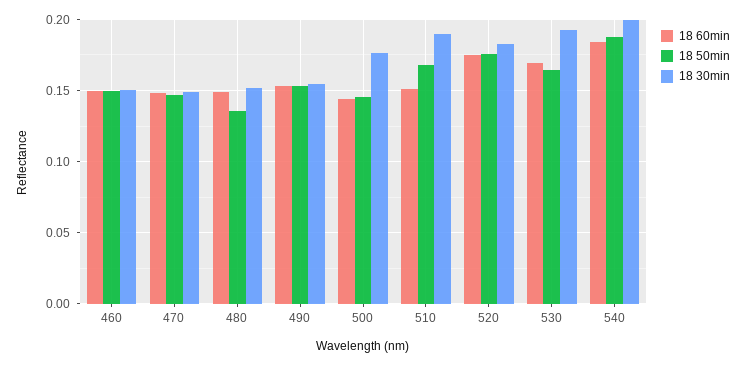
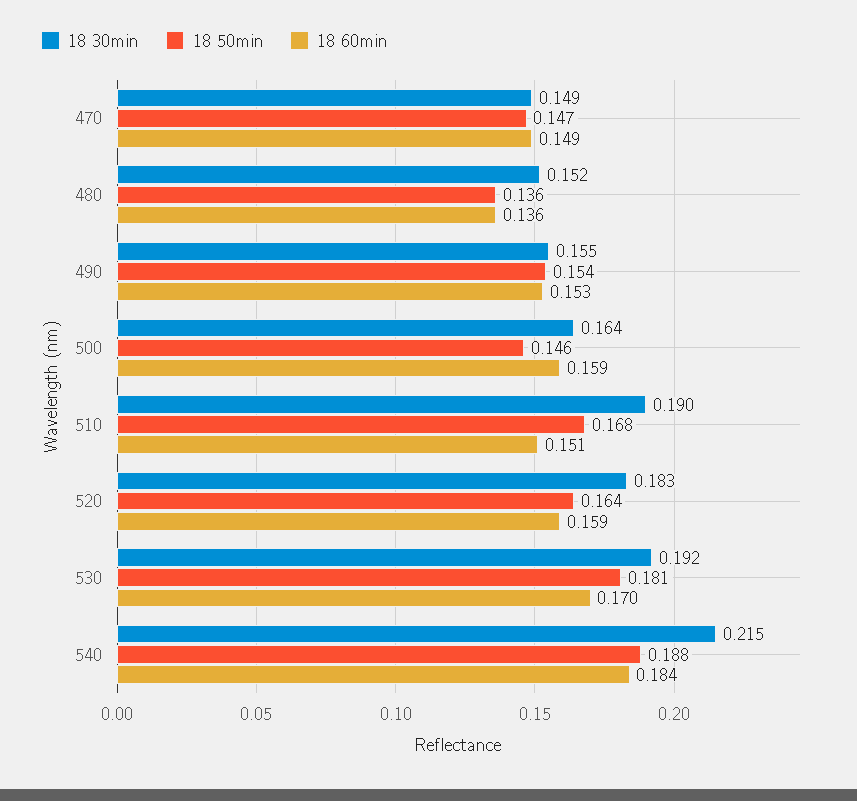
  {
    "18 60min": {
-     "460": 0.15,
      "470": 0.149,
-     "480": 0.15,
+     "480": 0.136,
      "490": 0.153,
-     "500": 0.145,
+     "500": 0.159,
      "510": 0.151,
-     "520": 0.175,
+     "520": 0.159,
      "530": 0.17,
      "540": 0.184
    },
    "18 50min": {
-     "460": 0.15,
      "470": 0.147,
      "480": 0.136,
      "490": 0.154,
      "500": 0.146,
      "510": 0.168,
-     "520": 0.175,
+     "520": 0.164,
-     "530": 0.165,
+     "530": 0.181,
      "540": 0.188
    },
    "18 30min": {
-     "460": 0.15,
      "470": 0.149,
      "480": 0.152,
      "490": 0.155,
-     "500": 0.175,
+     "500": 0.164,
      "510": 0.19,
      "520": 0.183,
      "530": 0.192,
-     "540": 0.2
+     "540": 0.215
    }
  }

